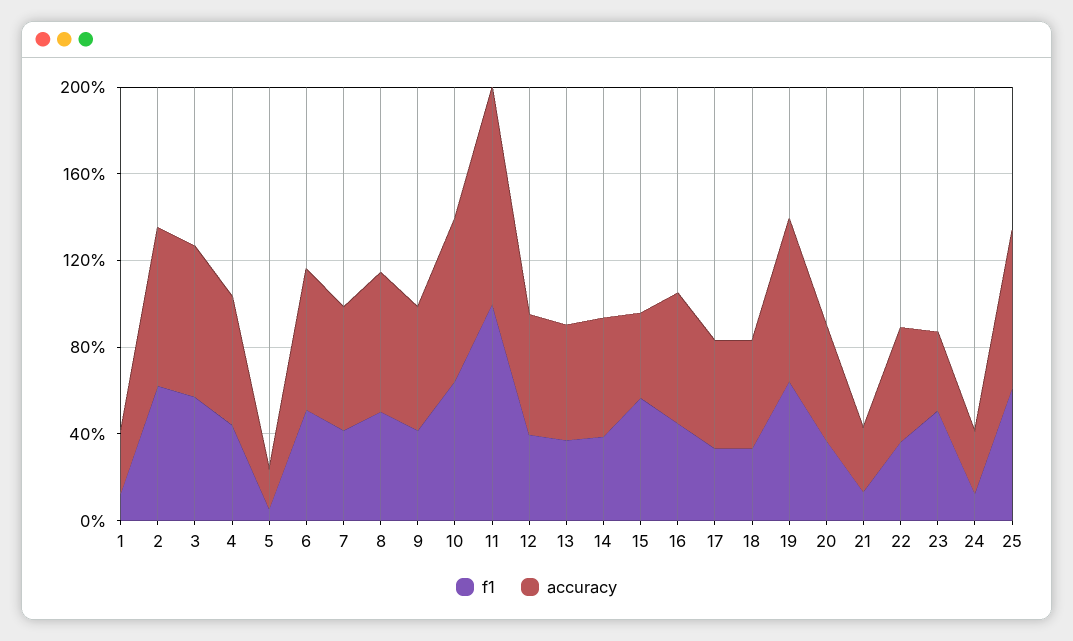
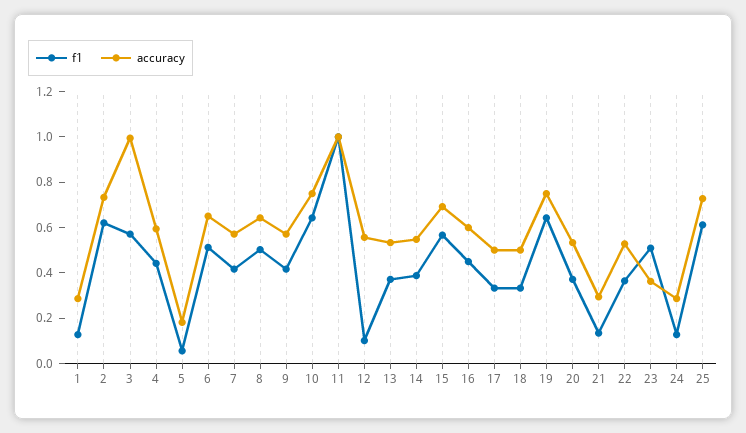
  {
    "f1": {
      "1": 0.15,
      "2": 0.6,
      "3": 0.55,
      "4": 0.45,
      "5": 0.05,
      "6": 0.5,
      "7": 0.4,
      "8": 0.5,
      "9": 0.4,
      "10": 0.65,
      "11": 1,
-     "12": 0.4,
+     "12": 0.1,
      "13": 0.35,
      "14": 0.4,
      "15": 0.55,
      "16": 0.45,
      "17": 0.35,
      "18": 0.35,
      "19": 0.65,
      "20": 0.35,
      "21": 0.15,
      "22": 0.35,
      "23": 0.5,
      "24": 0.15,
      "25": 0.6
    },
    "accuracy": {
      "1": 0.3,
      "2": 0.75,
-     "3": 0.7,
+     "3": 1,
      "4": 0.6,
      "5": 0.2,
      "6": 0.65,
      "7": 0.55,
      "8": 0.65,
      "9": 0.55,
      "10": 0.75,
      "11": 1,
      "12": 0.55,
      "13": 0.55,
      "14": 0.55,
-     "15": 0.4,
+     "15": 0.7,
      "16": 0.6,
      "17": 0.5,
      "18": 0.5,
      "19": 0.75,
      "20": 0.55,
      "21": 0.3,
      "22": 0.55,
      "23": 0.35,
      "24": 0.3,
      "25": 0.75
    }
  }

